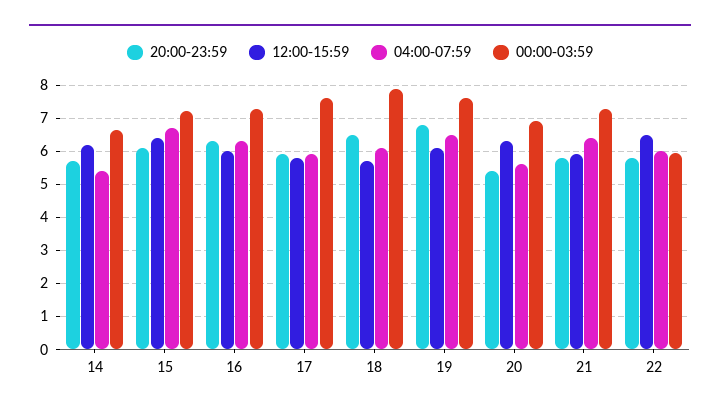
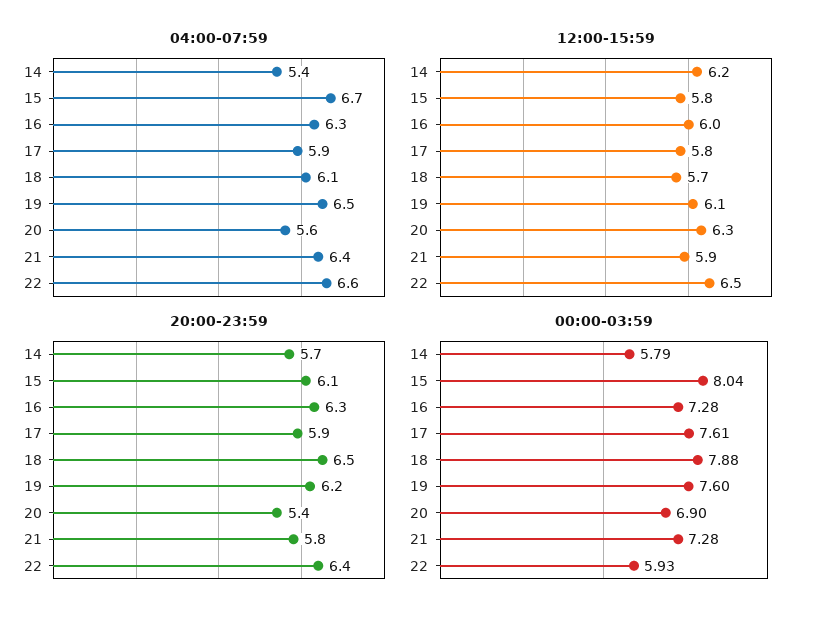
  {
    "20:00-23:59": {
      "14": 5.7,
      "15": 6.1,
      "16": 6.3,
      "17": 5.9,
      "18": 6.5,
-     "19": 6.8,
+     "19": 6.2,
      "20": 5.4,
      "21": 5.8,
-     "22": 5.8
+     "22": 6.4
    },
    "12:00-15:59": {
      "14": 6.2,
-     "15": 6.4,
+     "15": 5.8,
      "16": 6,
      "17": 5.8,
      "18": 5.7,
      "19": 6.1,
      "20": 6.3,
      "21": 5.9,
      "22": 6.5
    },
    "04:00-07:59": {
      "14": 5.4,
      "15": 6.7,
      "16": 6.3,
      "17": 5.9,
      "18": 6.1,
      "19": 6.5,
      "20": 5.6,
      "21": 6.4,
-     "22": 6
+     "22": 6.6
    },
    "00:00-03:59": {
-     "14": 6.6,
+     "14": 5.79,
-     "15": 7.2,
+     "15": 8.04,
      "16": 7.28,
      "17": 7.61,
      "18": 7.88,
      "19": 7.6,
      "20": 6.9,
      "21": 7.28,
      "22": 5.93
    }
  }

